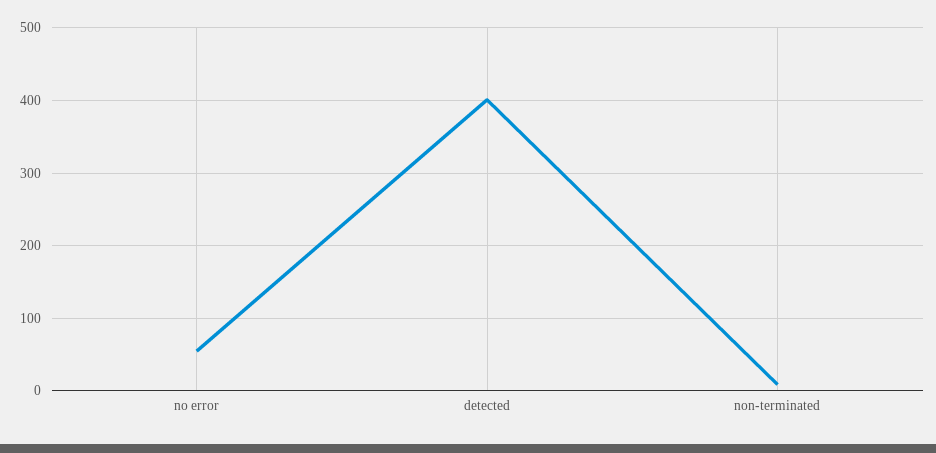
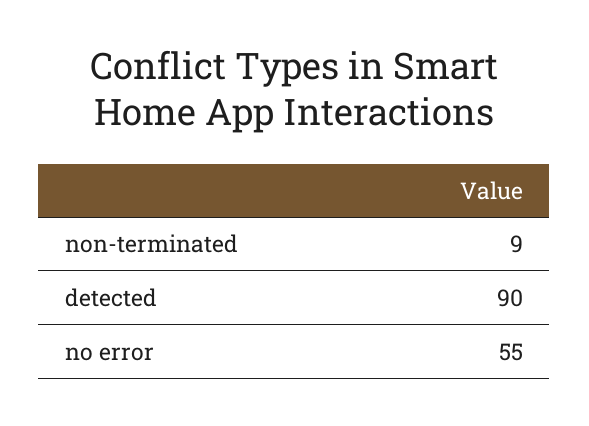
  {
    "no error": 55,
-   "detected": 400,
+   "detected": 90,
    "non-terminated": 9
  }

